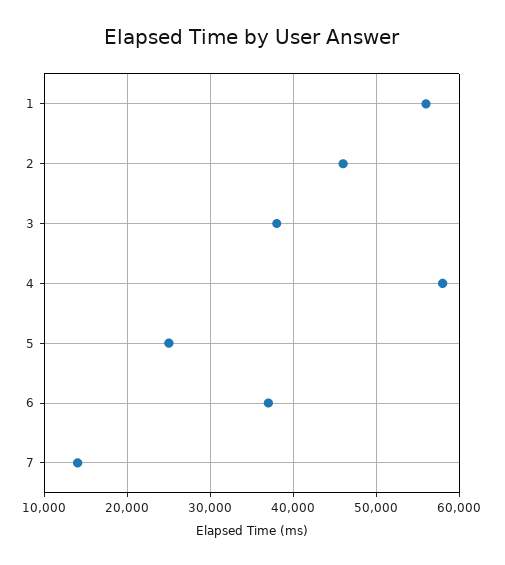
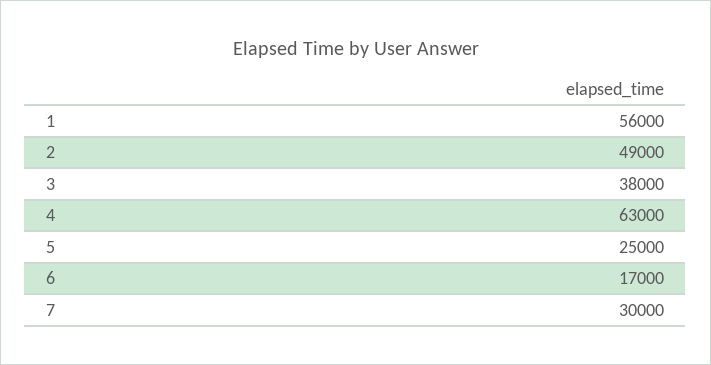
  {
    "1": 56000,
-   "2": 46000,
+   "2": 49000,
    "3": 38000,
-   "4": 58000,
+   "4": 63000,
    "5": 25000,
-   "6": 37000,
+   "6": 17000,
-   "7": 14000
+   "7": 30000
  }

